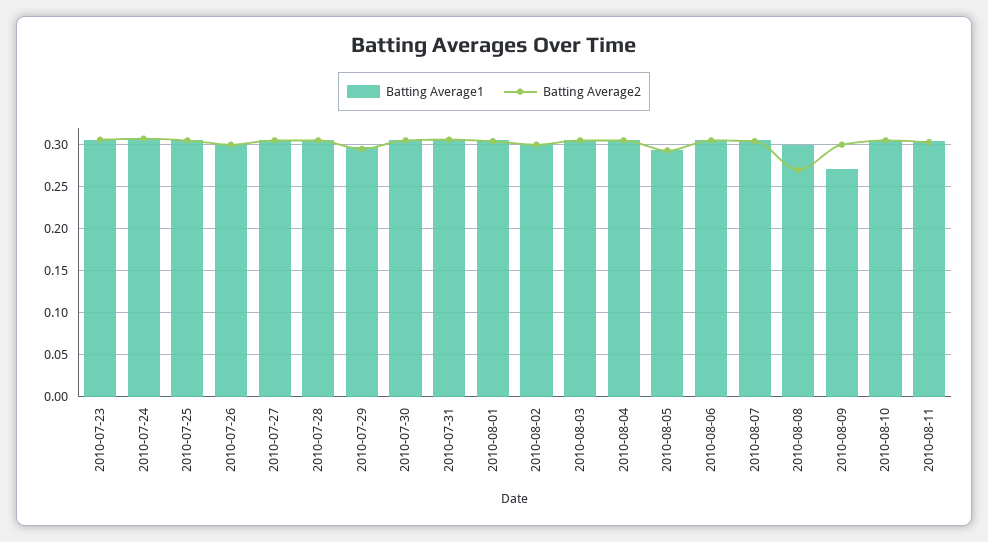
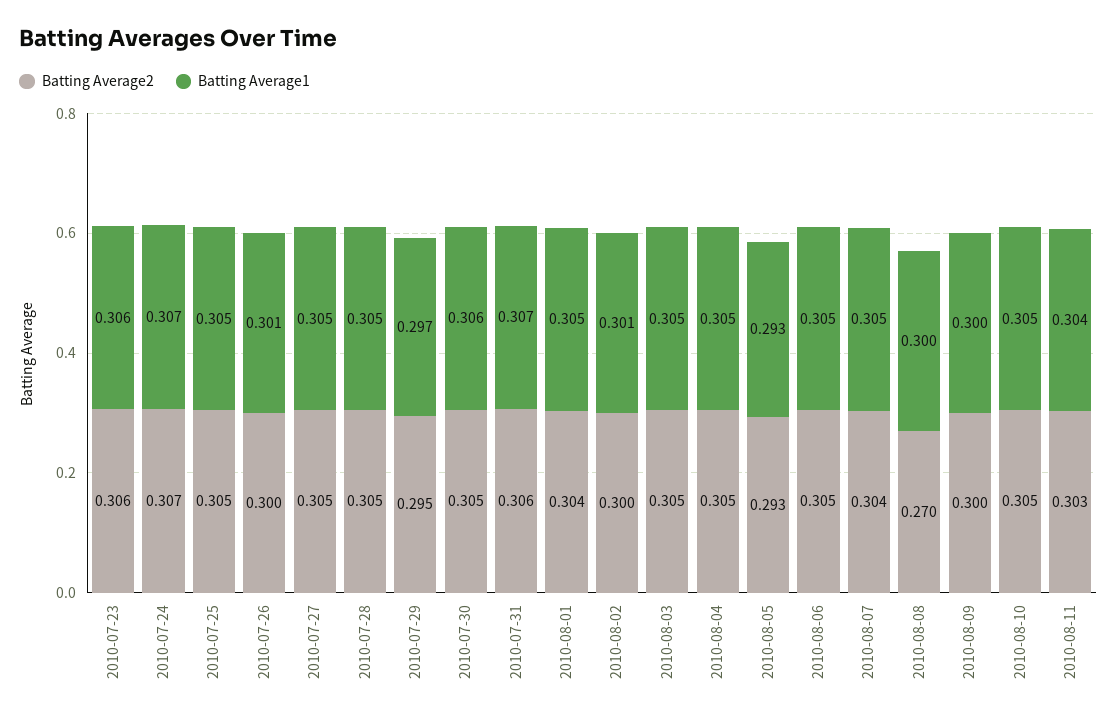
  {
    "Batting Average1": {
      "2010-07-23": 0.306,
      "2010-07-24": 0.307,
      "2010-07-25": 0.305,
      "2010-07-26": 0.301,
      "2010-07-27": 0.305,
      "2010-07-28": 0.305,
      "2010-07-29": 0.297,
      "2010-07-30": 0.306,
      "2010-07-31": 0.307,
      "2010-08-01": 0.305,
      "2010-08-02": 0.301,
      "2010-08-03": 0.305,
      "2010-08-04": 0.305,
      "2010-08-05": 0.293,
      "2010-08-06": 0.305,
      "2010-08-07": 0.305,
      "2010-08-08": 0.3,
-     "2010-08-09": 0.27,
+     "2010-08-09": 0.3,
      "2010-08-10": 0.305,
      "2010-08-11": 0.304
    },
    "Batting Average2": {
      "2010-07-23": 0.306,
      "2010-07-24": 0.307,
      "2010-07-25": 0.305,
      "2010-07-26": 0.3,
      "2010-07-27": 0.305,
      "2010-07-28": 0.305,
      "2010-07-29": 0.295,
      "2010-07-30": 0.305,
      "2010-07-31": 0.306,
      "2010-08-01": 0.304,
      "2010-08-02": 0.3,
      "2010-08-03": 0.305,
      "2010-08-04": 0.305,
      "2010-08-05": 0.293,
      "2010-08-06": 0.305,
      "2010-08-07": 0.304,
      "2010-08-08": 0.27,
      "2010-08-09": 0.3,
      "2010-08-10": 0.305,
      "2010-08-11": 0.303
    }
  }

